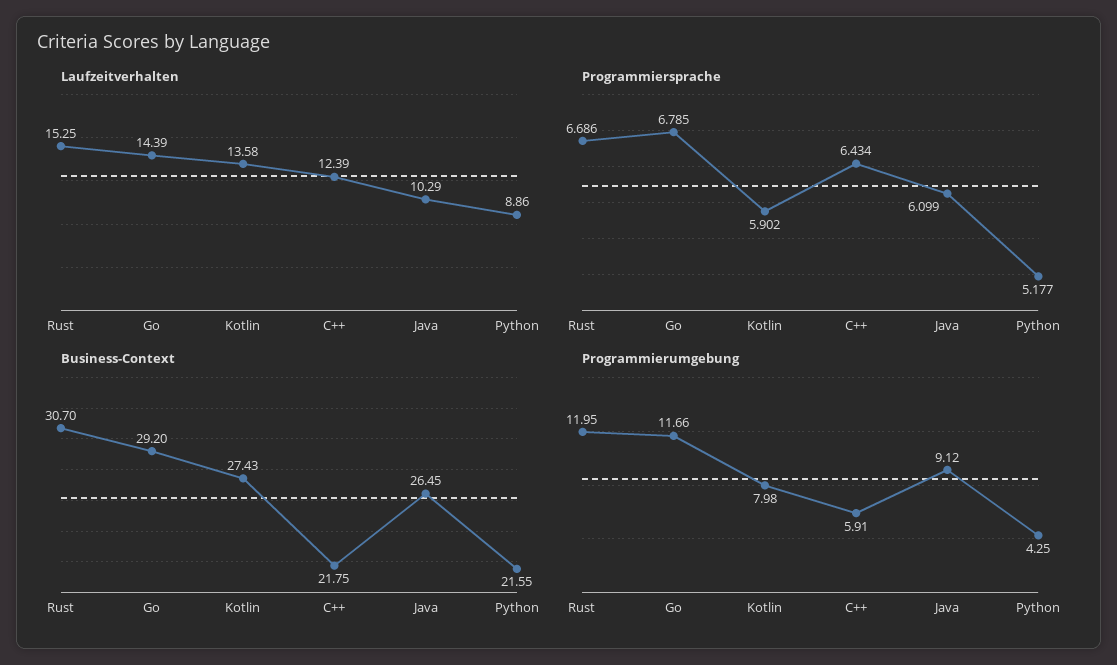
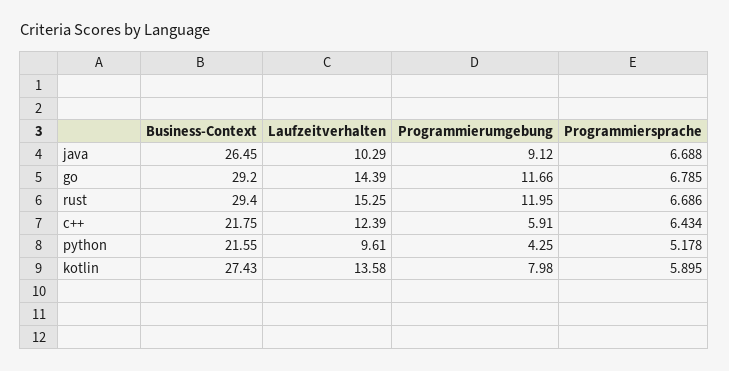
  {
    "Laufzeitverhalten": {
      "Rust": 15.25,
      "Go": 14.39,
      "Kotlin": 13.58,
      "C++": 12.39,
      "Java": 10.29,
-     "Python": 8.86
+     "Python": 9.61
    },
    "Programmiersprache": {
      "Rust": 6.686,
      "Go": 6.785,
-     "Kotlin": 5.902,
+     "Kotlin": 5.895,
      "C++": 6.434,
-     "Java": 6.099,
+     "Java": 6.688,
-     "Python": 5.177
+     "Python": 5.178
    },
    "Business-Context": {
-     "Rust": 30.7,
+     "Rust": 29.4,
      "Go": 29.2,
      "Kotlin": 27.43,
      "C++": 21.75,
      "Java": 26.45,
      "Python": 21.55
    },
    "Programmierumgebung": {
      "Rust": 11.95,
      "Go": 11.66,
      "Kotlin": 7.98,
      "C++": 5.91,
      "Java": 9.12,
      "Python": 4.25
    }
  }

